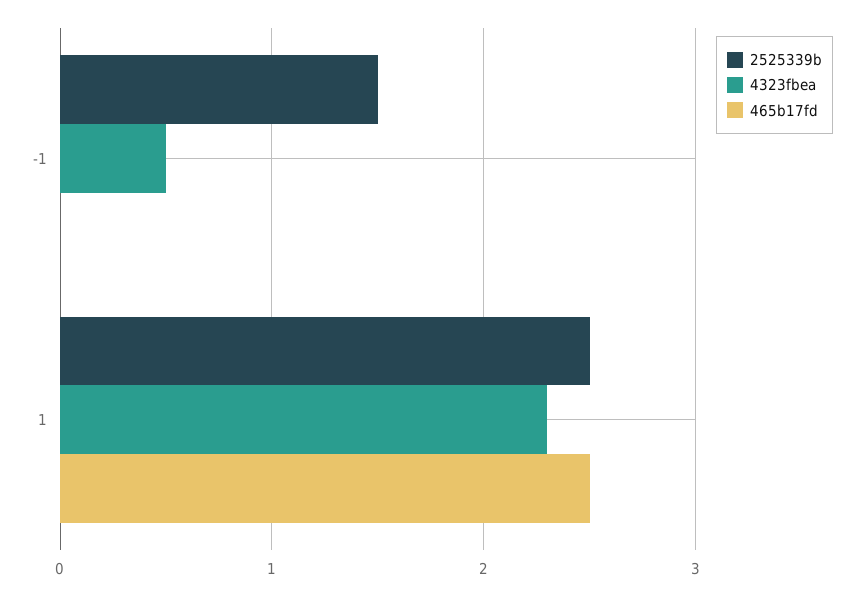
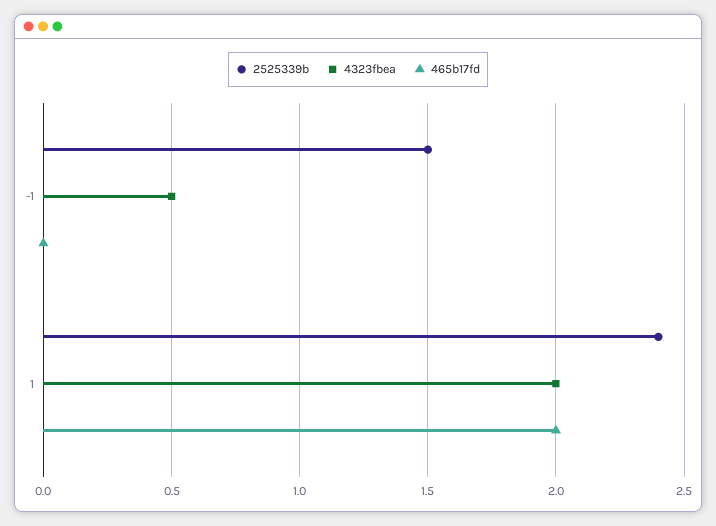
  {
    "2525339b": {
      "-1": 1.5,
-     "1": 2.5
+     "1": 2.4
    },
    "4323fbea": {
      "-1": 0.5,
-     "1": 2.3
+     "1": 2
    },
    "465b17fd": {
      "-1": 0,
-     "1": 2.5
+     "1": 2
    }
  }

